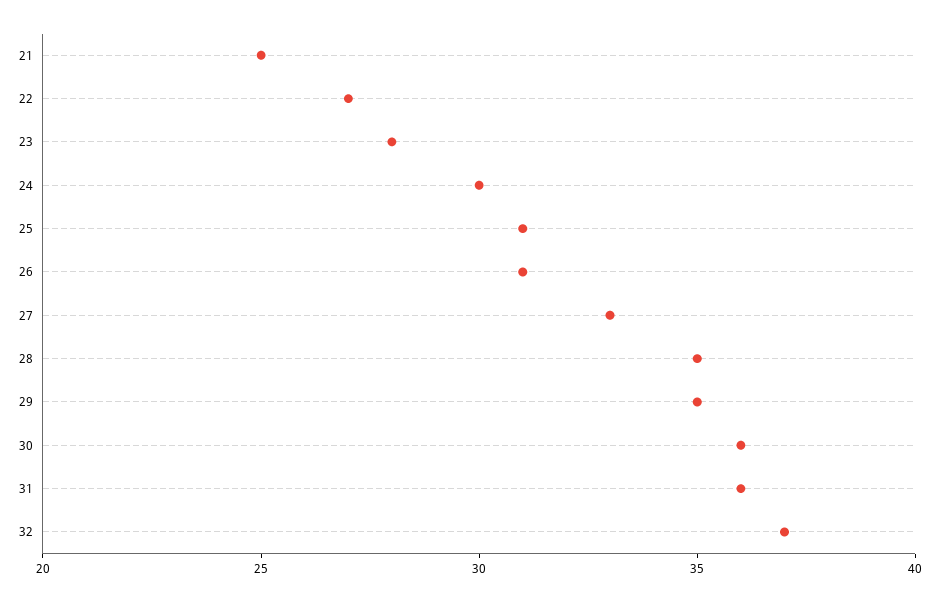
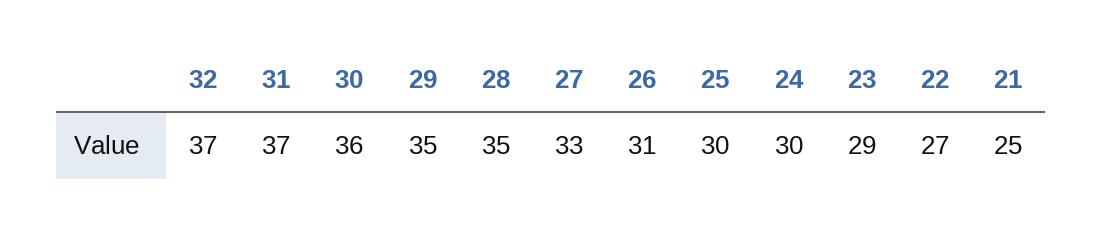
  {
    "21": 25,
    "22": 27,
-   "23": 28,
+   "23": 29,
    "24": 30,
-   "25": 31,
+   "25": 30,
    "26": 31,
    "27": 33,
    "28": 35,
    "29": 35,
    "30": 36,
-   "31": 36,
+   "31": 37,
    "32": 37
  }

